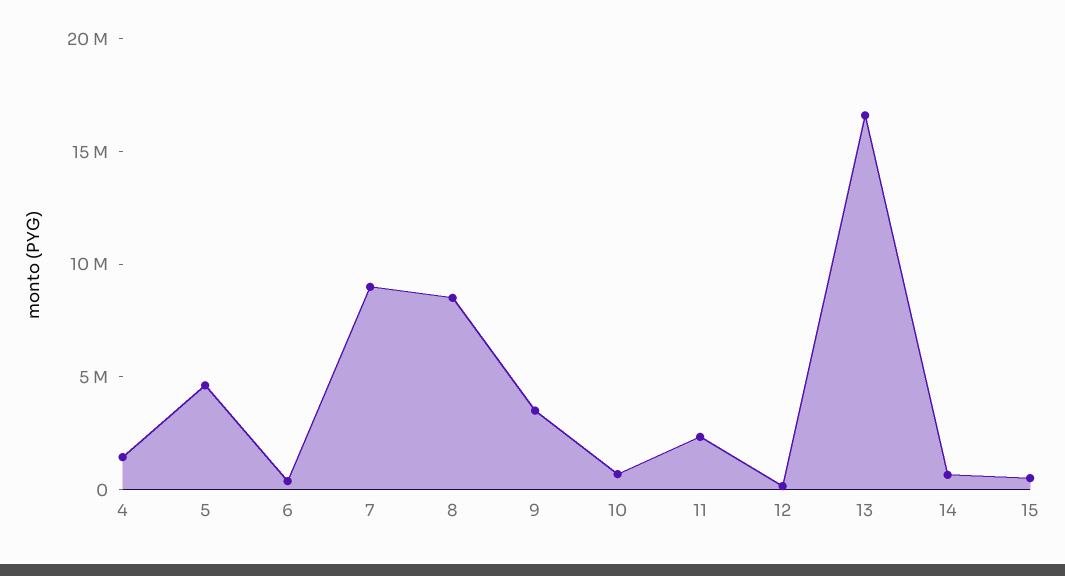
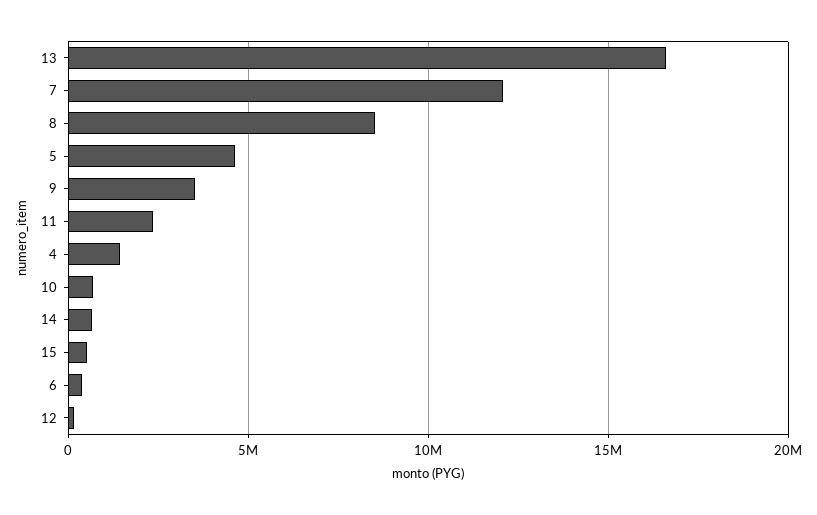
  {
    "4": 1500000,
    "5": 4500000,
    "6": 500000,
-   "7": 9000000,
+   "7": 12000000,
    "8": 8500000,
    "9": 3500000,
    "10": 500000,
    "11": 2500000,
    "12": 0,
    "13": 16500000,
    "14": 500000,
    "15": 500000
  }

